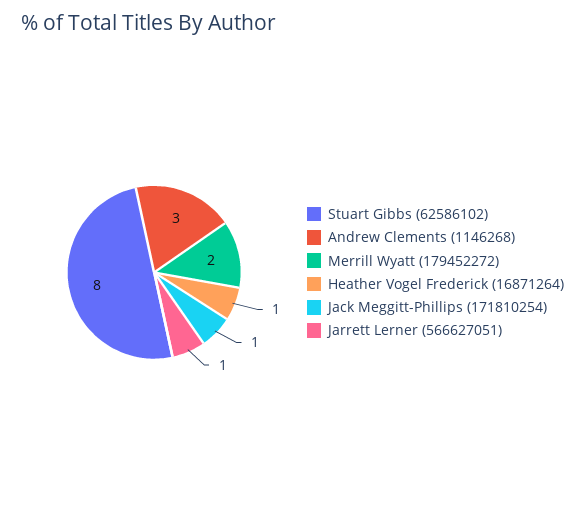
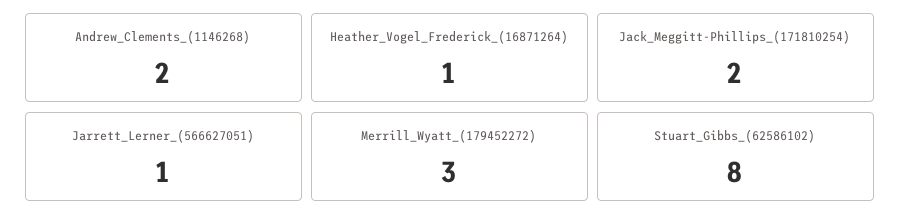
  {
    "Stuart Gibbs (62586102)": 8,
-   "Andrew Clements (1146268)": 3,
+   "Andrew Clements (1146268)": 2,
-   "Merrill Wyatt (179452272)": 2,
+   "Merrill Wyatt (179452272)": 3,
    "Heather Vogel Frederick (16871264)": 1,
-   "Jack Meggitt-Phillips (171810254)": 1,
+   "Jack Meggitt-Phillips (171810254)": 2,
    "Jarrett Lerner (566627051)": 1
  }

